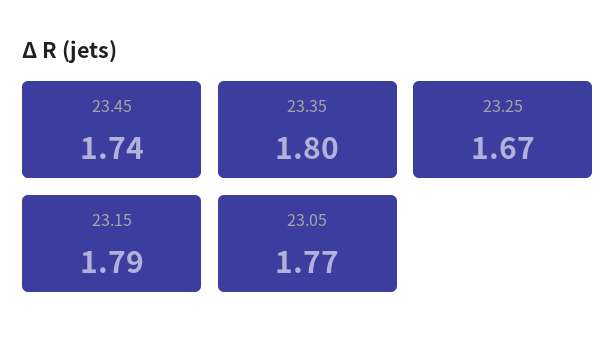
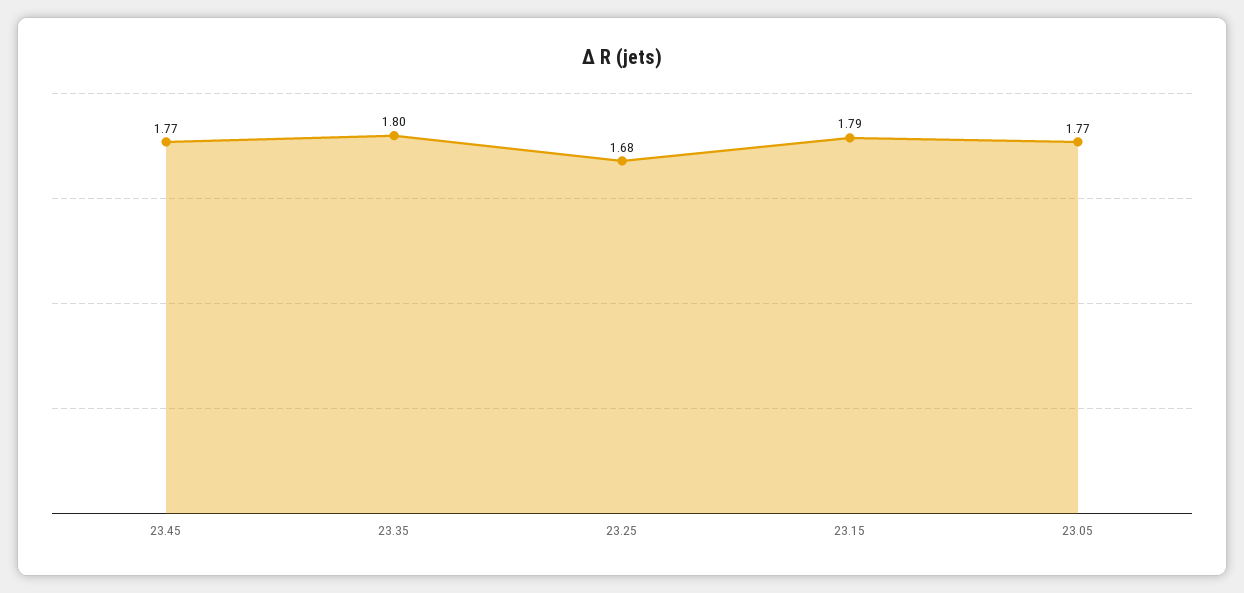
  {
-   "23.45": 1.74,
+   "23.45": 1.77,
    "23.35": 1.8,
-   "23.25": 1.67,
+   "23.25": 1.68,
    "23.15": 1.79,
    "23.05": 1.77
  }

